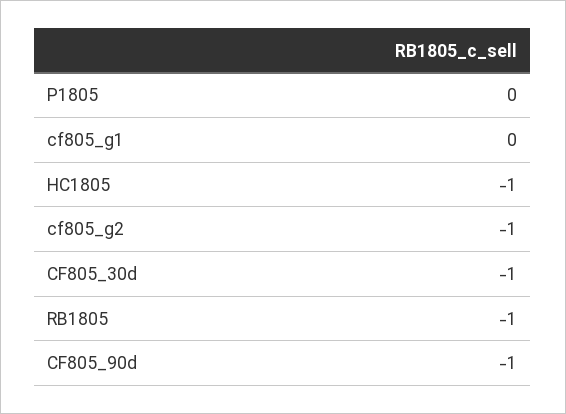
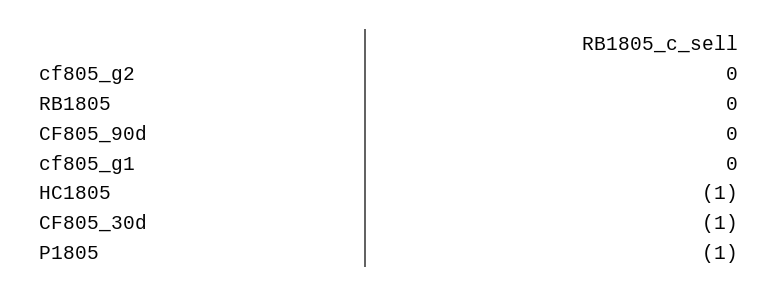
  {
-   "P1805": 0,
+   "P1805": -1,
    "cf805_g1": 0,
    "HC1805": -1,
-   "cf805_g2": -1,
+   "cf805_g2": 0,
    "CF805_30d": -1,
-   "RB1805": -1,
+   "RB1805": 0,
-   "CF805_90d": -1
+   "CF805_90d": 0
  }

